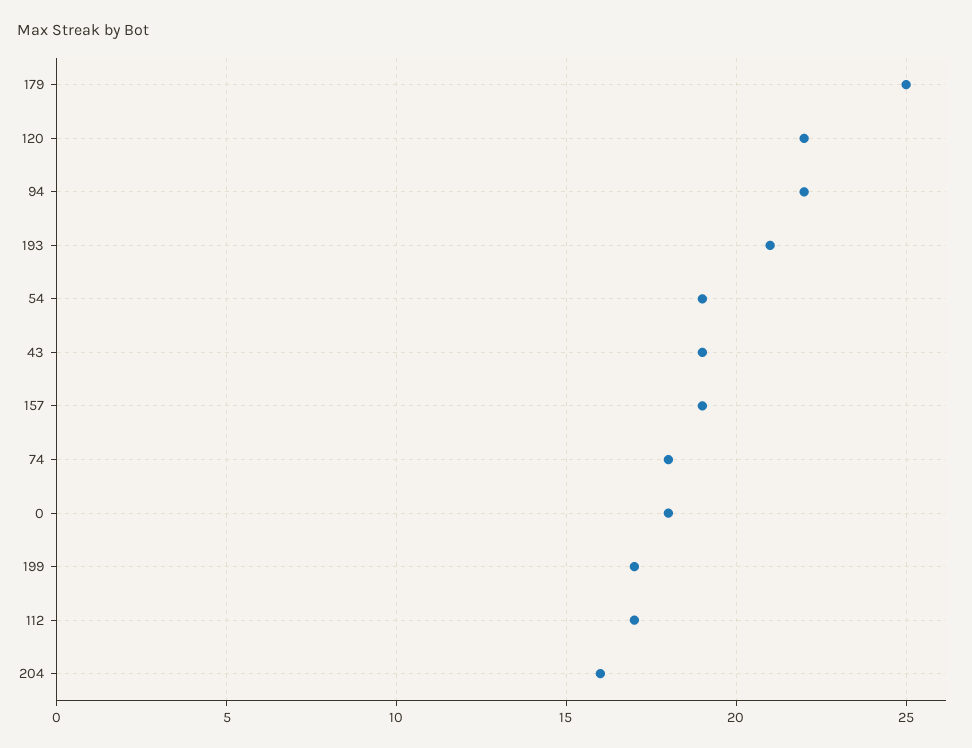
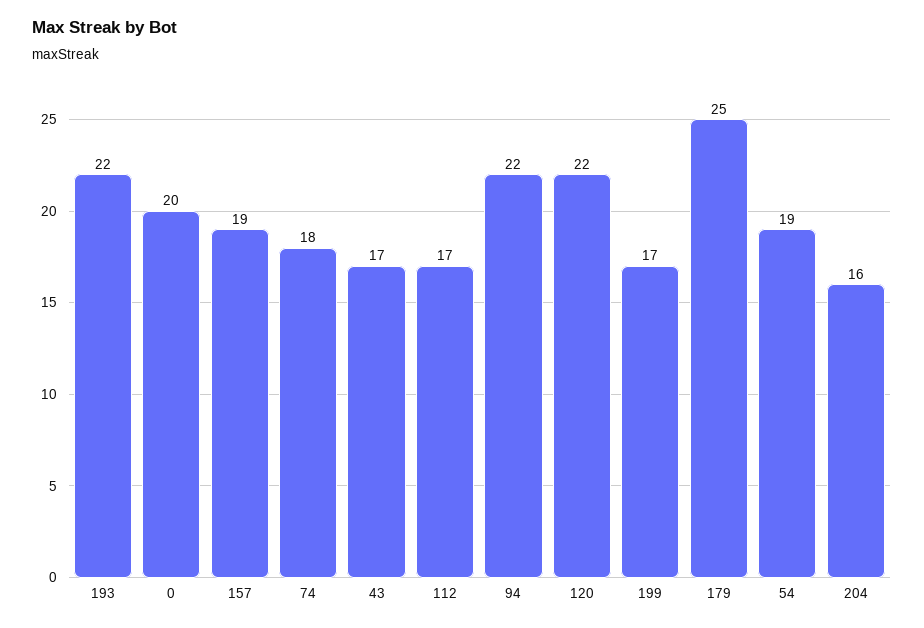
  {
    "179": 25,
    "120": 22,
    "94": 22,
-   "193": 21,
+   "193": 22,
    "54": 19,
-   "43": 19,
+   "43": 17,
    "157": 19,
    "74": 18,
-   "0": 18,
+   "0": 20,
    "199": 17,
    "112": 17,
    "204": 16
  }

